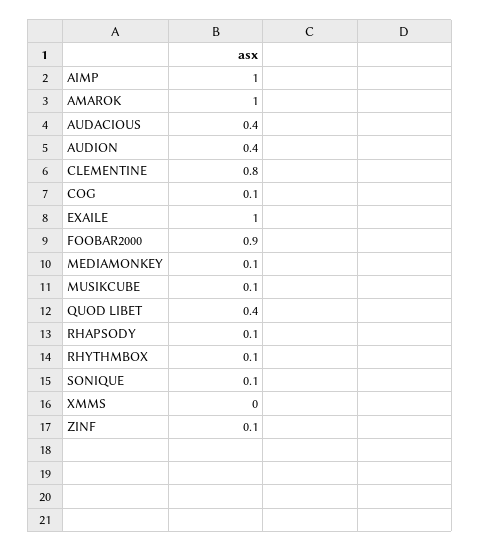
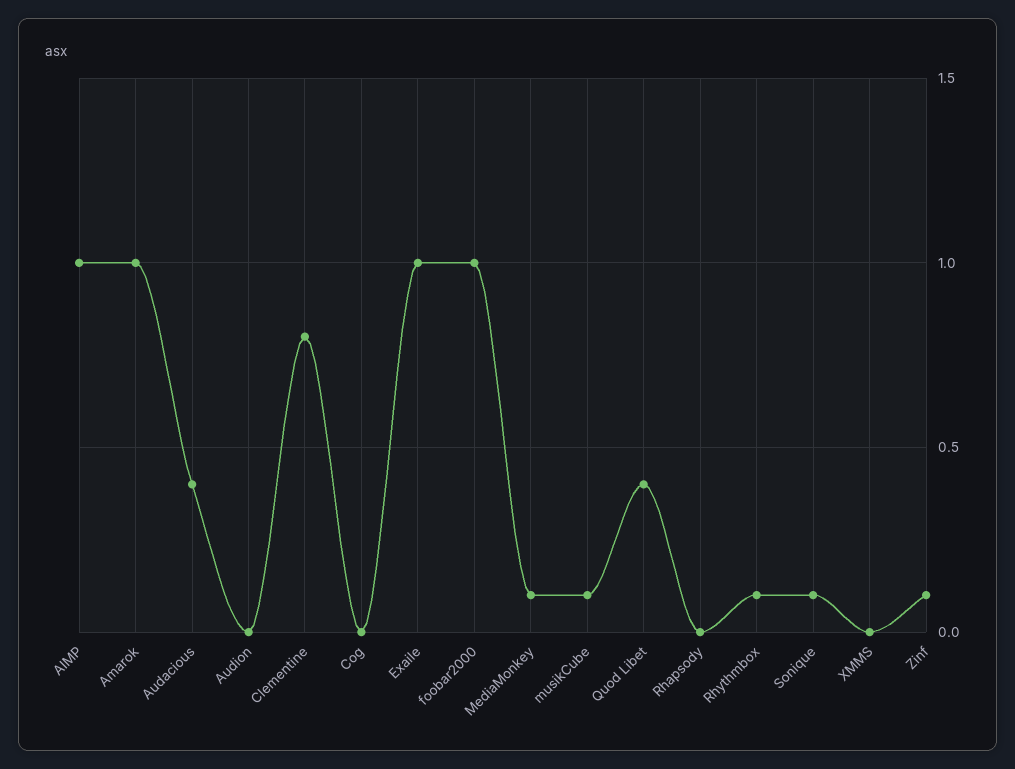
  {
    "AIMP": 1,
    "AMAROK": 1,
    "AUDACIOUS": 0.4,
-   "AUDION": 0.4,
+   "AUDION": 0,
    "CLEMENTINE": 0.8,
-   "COG": 0.1,
+   "COG": 0,
    "EXAILE": 1,
-   "FOOBAR2000": 0.9,
+   "FOOBAR2000": 1,
    "MEDIAMONKEY": 0.1,
    "MUSIKCUBE": 0.1,
    "QUOD LIBET": 0.4,
-   "RHAPSODY": 0.1,
+   "RHAPSODY": 0,
    "RHYTHMBOX": 0.1,
    "SONIQUE": 0.1,
    "XMMS": 0,
    "ZINF": 0.1
  }

